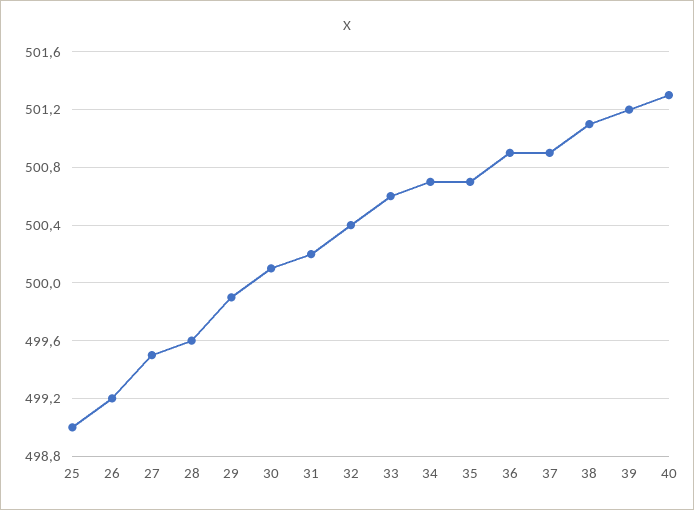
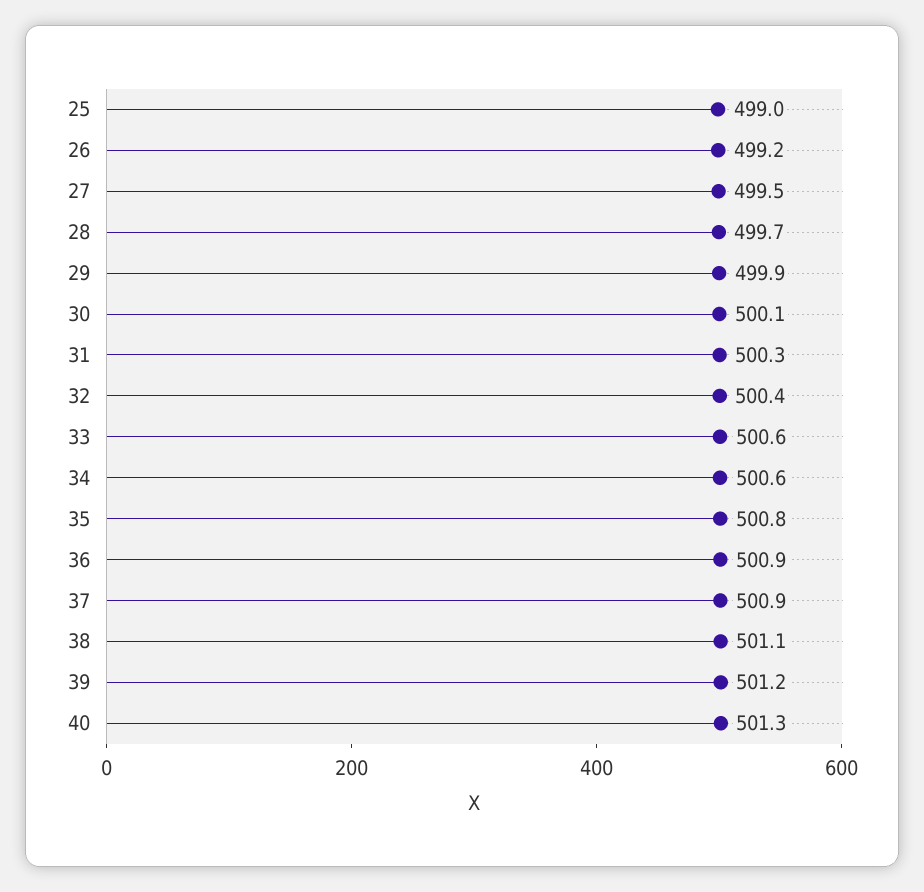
  {
    "25": 499,
    "26": 499.2,
    "27": 499.5,
-   "28": 499.6,
+   "28": 499.7,
    "29": 499.9,
    "30": 500.1,
-   "31": 500.2,
+   "31": 500.3,
    "32": 500.4,
    "33": 500.6,
-   "34": 500.7,
+   "34": 500.6,
-   "35": 500.7,
+   "35": 500.8,
    "36": 500.9,
    "37": 500.9,
    "38": 501.1,
    "39": 501.2,
    "40": 501.3
  }

